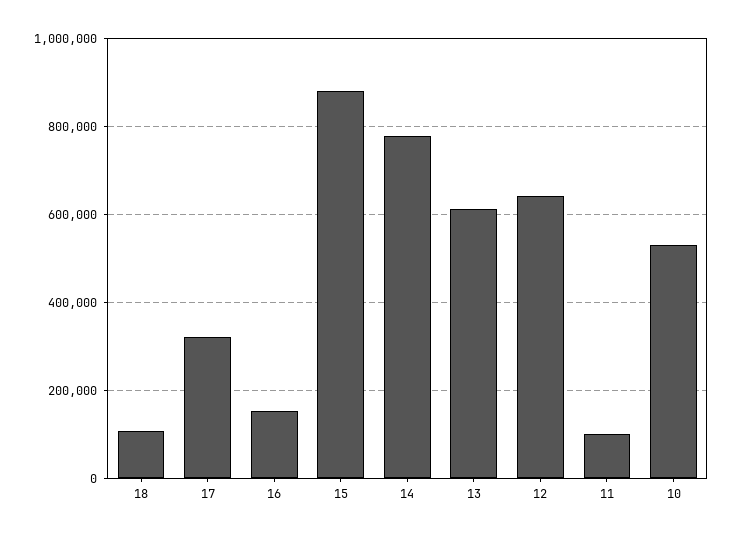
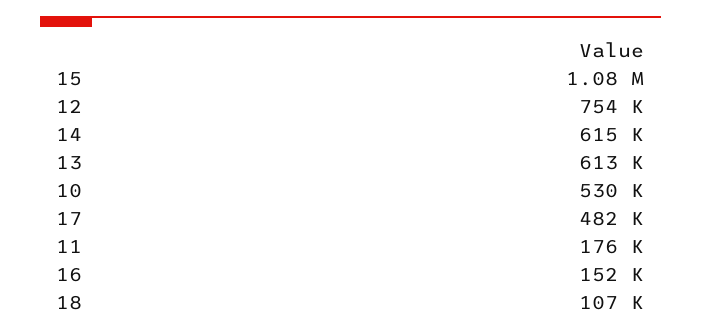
  {
    "18": 107000,
-   "17": 320000,
+   "17": 482000,
    "16": 152000,
-   "15": 880000,
+   "15": 1080000,
-   "14": 780000,
+   "14": 615000,
    "13": 613000,
-   "12": 640000,
+   "12": 754000,
-   "11": 100000,
+   "11": 176000,
    "10": 530000
  }

